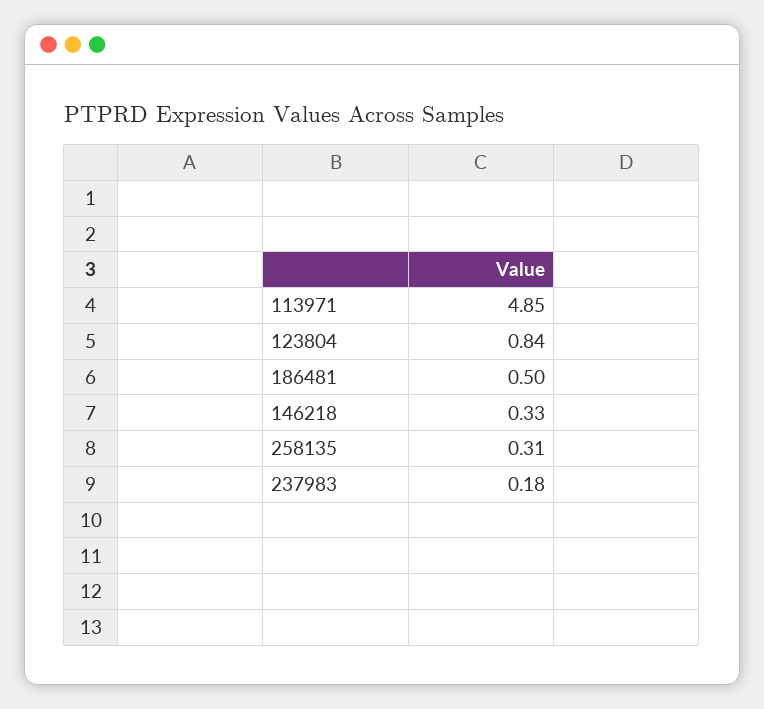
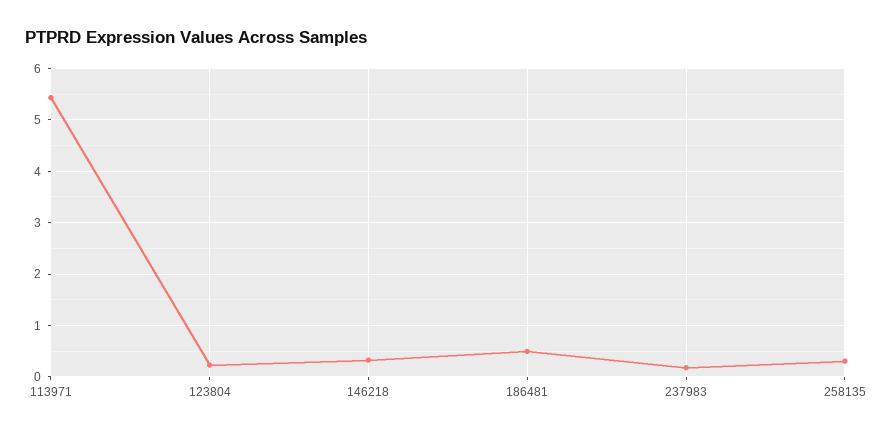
  {
-   "113971": 4.85,
+   "113971": 5.4,
-   "123804": 0.84,
+   "123804": 0.2,
    "186481": 0.5,
    "146218": 0.33,
    "258135": 0.31,
    "237983": 0.18
  }

